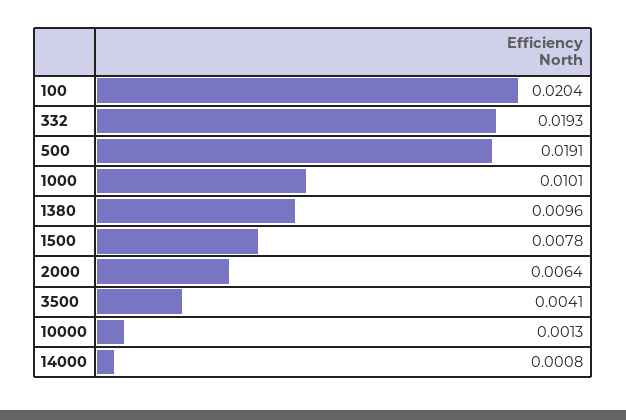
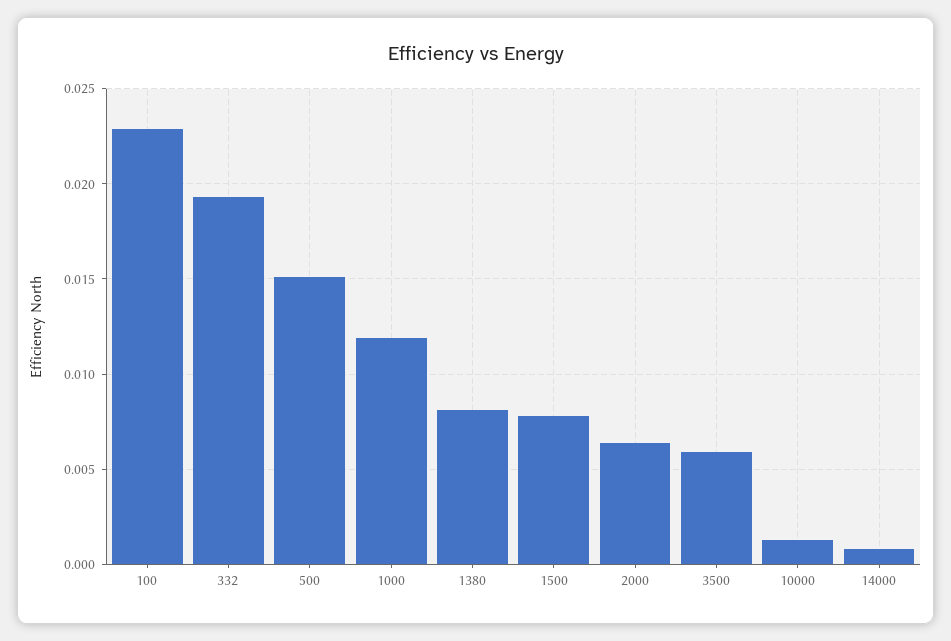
  {
-   "100": 0.0204,
+   "100": 0.023,
    "332": 0.0193,
-   "500": 0.0191,
+   "500": 0.015,
-   "1000": 0.0101,
+   "1000": 0.012,
-   "1380": 0.0096,
+   "1380": 0.008,
    "1500": 0.0078,
    "2000": 0.0064,
-   "3500": 0.0041,
+   "3500": 0.006,
    "10000": 0.0013,
    "14000": 0.0008
  }

